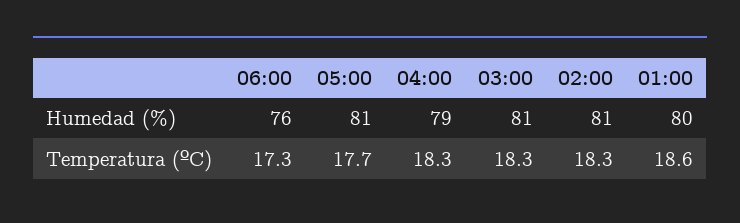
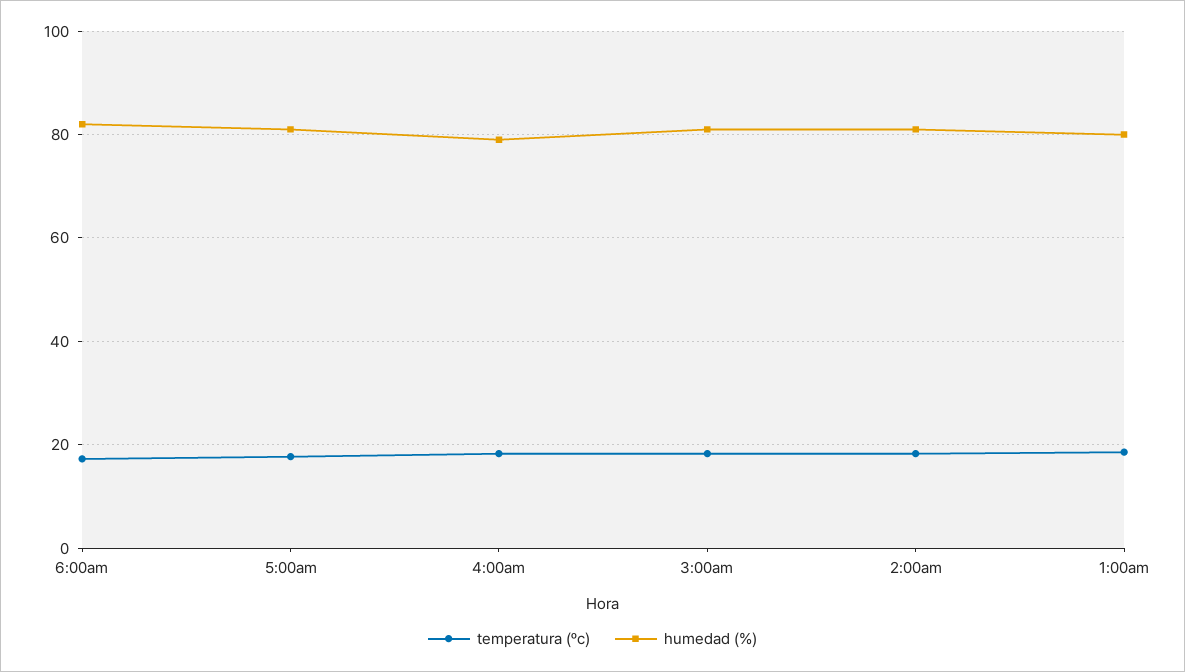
  {
    "Humedad (%)": {
-     "06:00": 76,
+     "06:00": 82,
      "05:00": 81,
      "04:00": 79,
      "03:00": 81,
      "02:00": 81,
      "01:00": 80
    },
    "Temperatura (ºC)": {
      "06:00": 17.3,
      "05:00": 17.7,
      "04:00": 18.3,
      "03:00": 18.3,
      "02:00": 18.3,
      "01:00": 18.6
    }
  }

